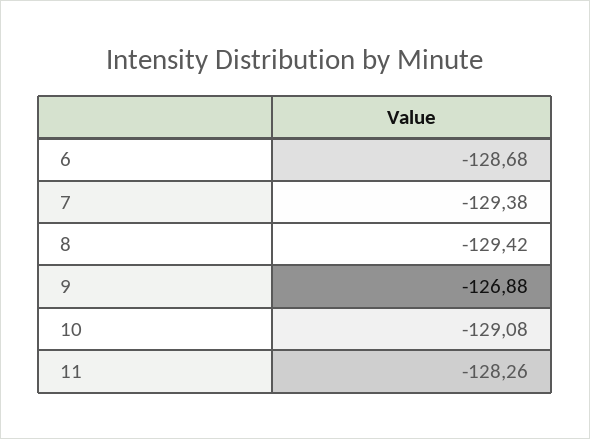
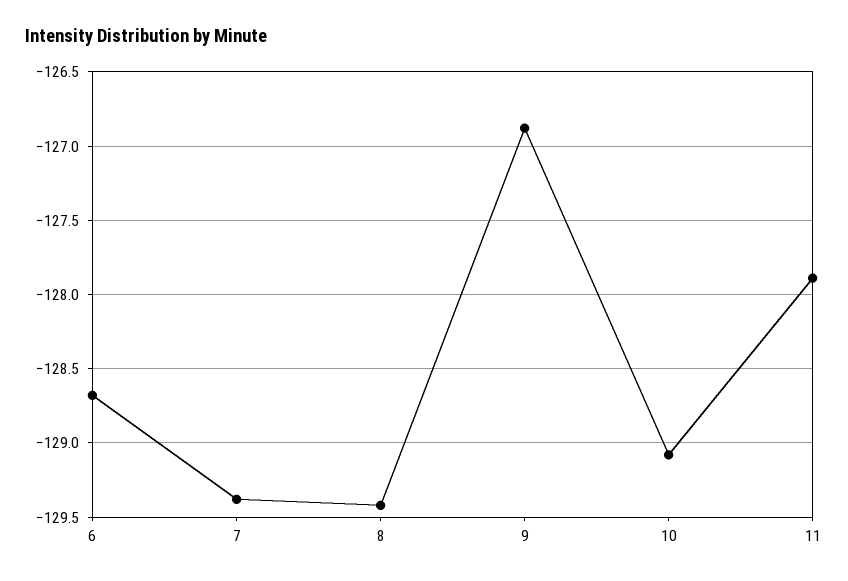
  {
    "6": -128.68,
    "7": -129.38,
    "8": -129.42,
    "9": -126.88,
    "10": -129.08,
-   "11": -128.26
+   "11": -127.9
  }

